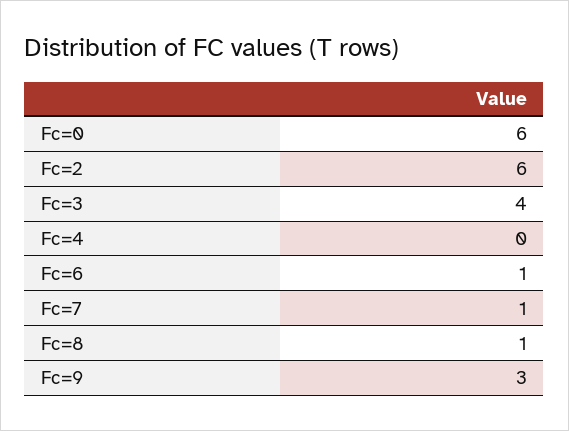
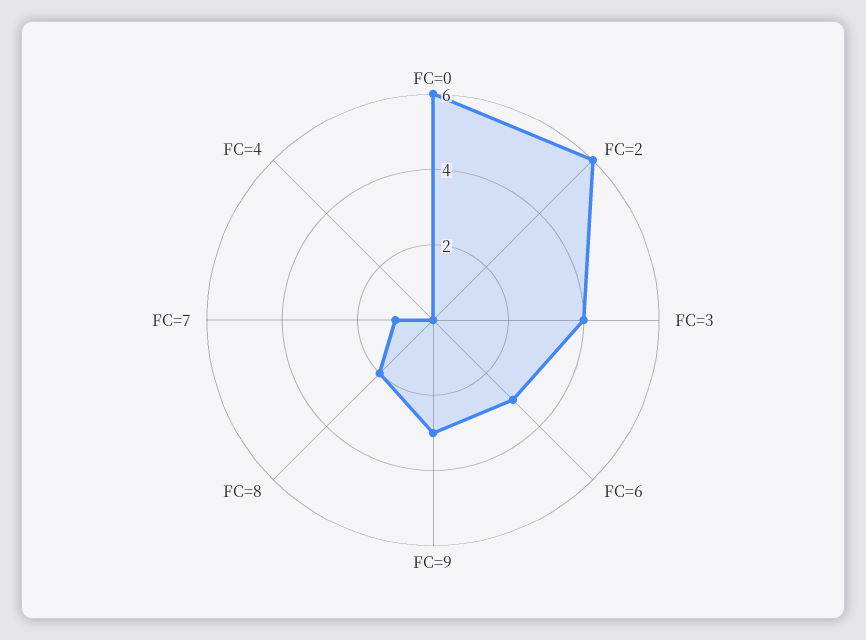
  {
    "Fc=0": 6,
    "Fc=2": 6,
    "Fc=3": 4,
    "Fc=4": 0,
-   "Fc=6": 1,
+   "Fc=6": 3,
    "Fc=7": 1,
-   "Fc=8": 1,
+   "Fc=8": 2,
    "Fc=9": 3
  }

